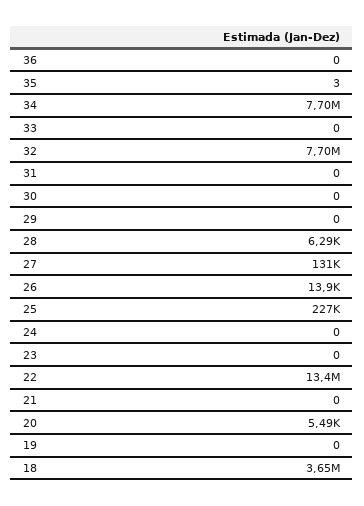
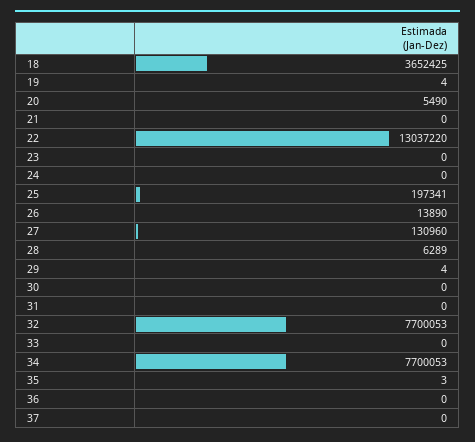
  {
    "36": 0,
    "35": 3,
    "34": 7700053,
    "33": 0,
    "32": 7700053,
    "31": 0,
    "30": 0,
-   "29": 0,
+   "29": 4,
    "28": 6289,
    "27": 130960,
    "26": 13890,
-   "25": 227000,
+   "25": 197341,
    "24": 0,
    "23": 0,
-   "22": 13400000,
+   "22": 13037220,
    "21": 0,
    "20": 5490,
-   "19": 0,
+   "19": 4,
-   "18": 3652425
+   "18": 3652425,
+   "37": 0
  }

